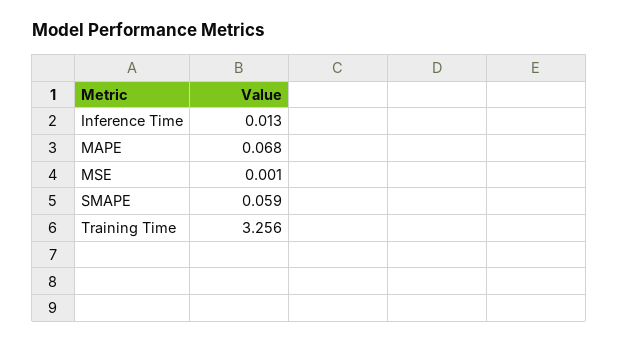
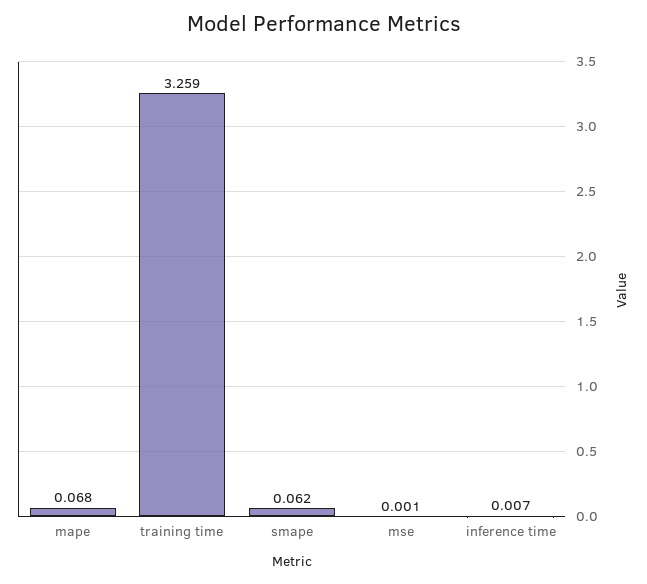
  {
-   "Inference Time": 0.013,
+   "Inference Time": 0.007,
    "MAPE": 0.068,
    "MSE": 0.001,
-   "SMAPE": 0.059,
+   "SMAPE": 0.062,
-   "Training Time": 3.256
+   "Training Time": 3.259
  }

